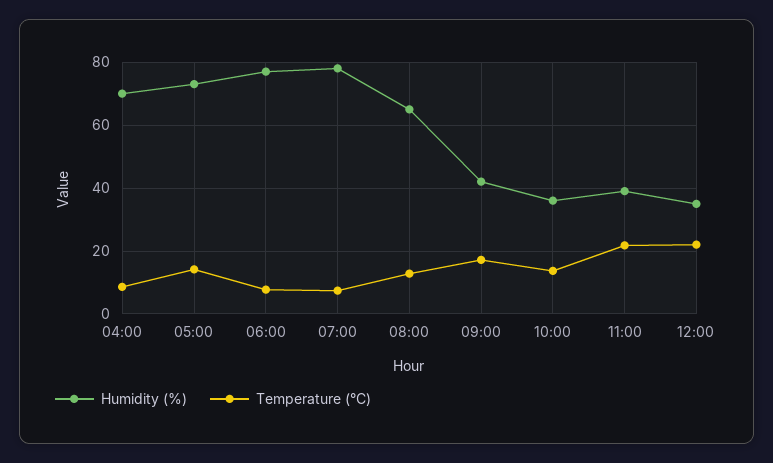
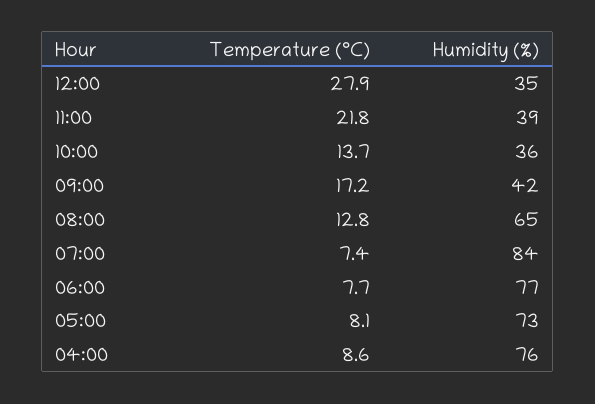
  {
    "Humidity (%)": {
-     "04:00": 70,
+     "04:00": 76,
      "05:00": 73,
      "06:00": 77,
-     "07:00": 78,
+     "07:00": 84,
      "08:00": 65,
      "09:00": 42,
      "10:00": 36,
      "11:00": 39,
      "12:00": 35
    },
    "Temperature (°C)": {
      "04:00": 8.6,
-     "05:00": 14,
+     "05:00": 8.1,
      "06:00": 7.7,
      "07:00": 7.4,
      "08:00": 12.8,
      "09:00": 17.2,
      "10:00": 13.7,
      "11:00": 21.8,
-     "12:00": 22
+     "12:00": 27.9
    }
  }

